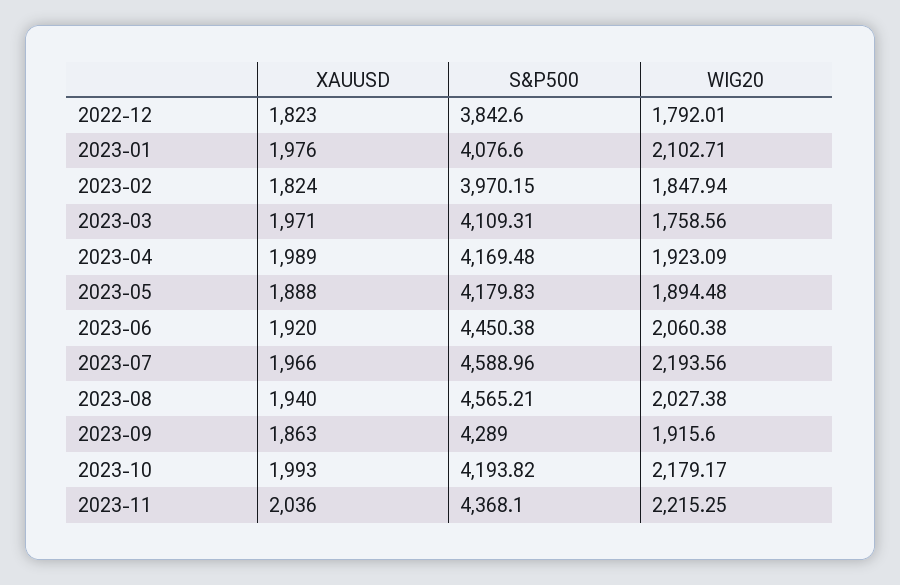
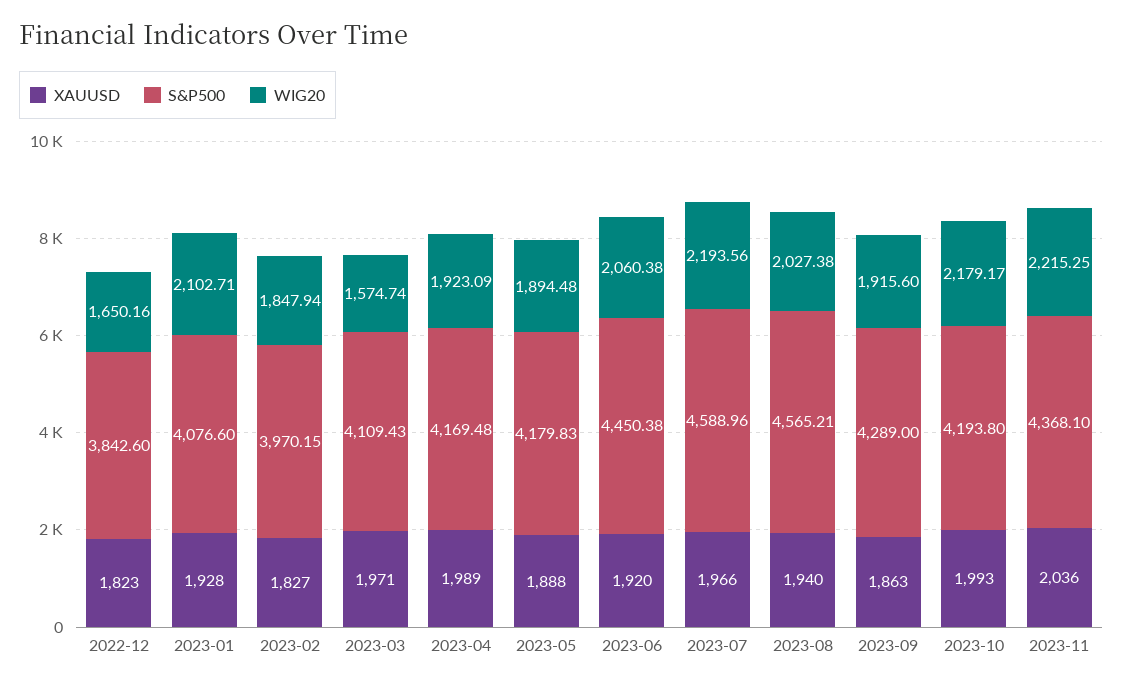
  {
    "XAUUSD": {
      "2022-12": 1823,
-     "2023-01": 1976,
+     "2023-01": 1928,
-     "2023-02": 1824,
+     "2023-02": 1827,
      "2023-03": 1971,
      "2023-04": 1989,
      "2023-05": 1888,
      "2023-06": 1920,
      "2023-07": 1966,
      "2023-08": 1940,
      "2023-09": 1863,
      "2023-10": 1993,
      "2023-11": 2036
    },
    "S&P500": {
      "2022-12": 3842.6,
      "2023-01": 4076.6,
      "2023-02": 3970.15,
-     "2023-03": 4109.31,
+     "2023-03": 4109.43,
      "2023-04": 4169.48,
      "2023-05": 4179.83,
      "2023-06": 4450.38,
      "2023-07": 4588.96,
      "2023-08": 4565.21,
      "2023-09": 4289,
-     "2023-10": 4193.82,
+     "2023-10": 4193.8,
      "2023-11": 4368.1
    },
    "WIG20": {
-     "2022-12": 1792.01,
+     "2022-12": 1650.16,
      "2023-01": 2102.71,
      "2023-02": 1847.94,
-     "2023-03": 1758.56,
+     "2023-03": 1574.74,
      "2023-04": 1923.09,
      "2023-05": 1894.48,
      "2023-06": 2060.38,
      "2023-07": 2193.56,
      "2023-08": 2027.38,
      "2023-09": 1915.6,
      "2023-10": 2179.17,
      "2023-11": 2215.25
    }
  }

